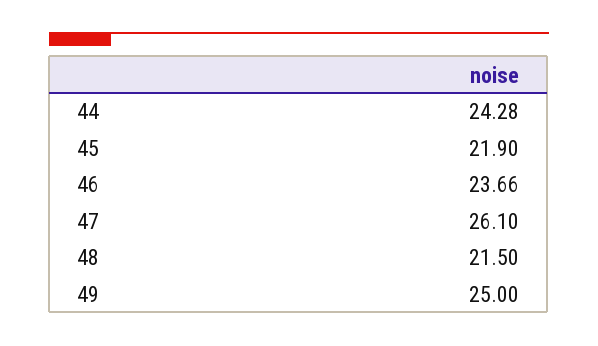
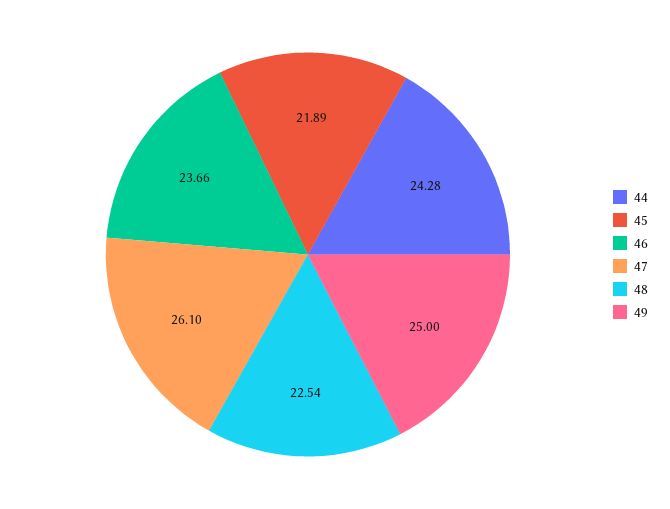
  {
    "44": 24.28,
-   "45": 21.9,
+   "45": 21.89,
    "46": 23.66,
    "47": 26.1,
-   "48": 21.5,
+   "48": 22.54,
    "49": 25
  }

